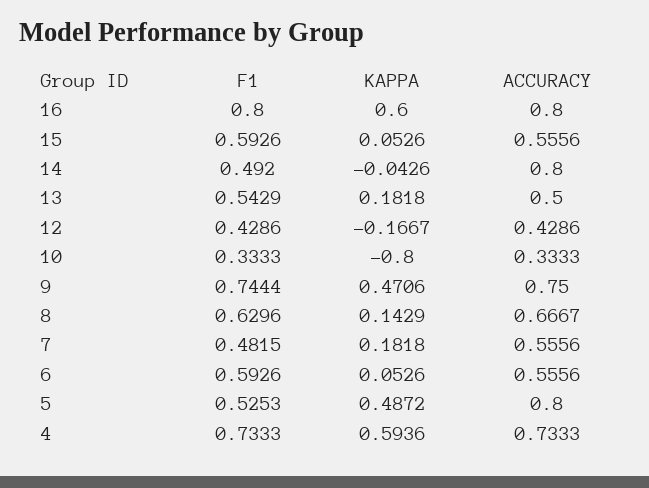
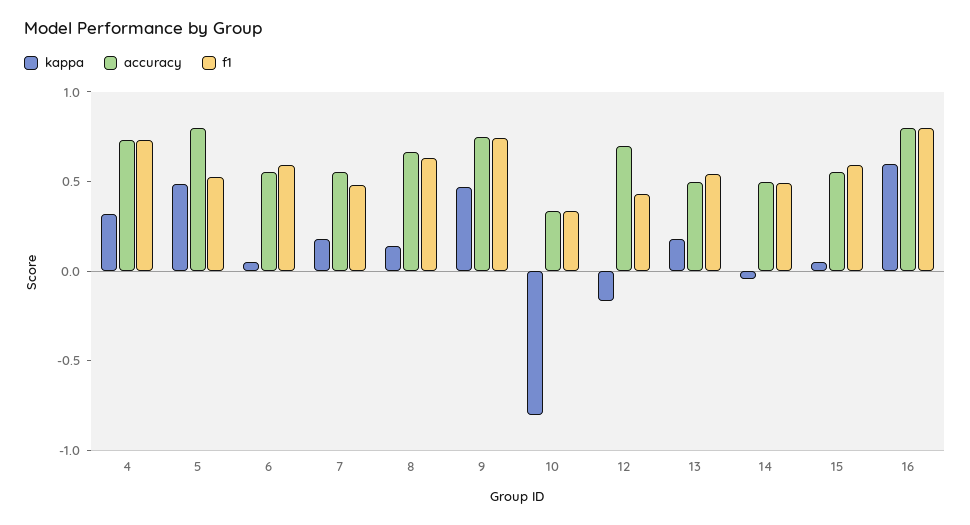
  {
    "F1": {
      "16": 0.8,
      "15": 0.5926,
      "14": 0.492,
      "13": 0.5429,
      "12": 0.4286,
      "10": 0.3333,
      "9": 0.7444,
      "8": 0.6296,
      "7": 0.4815,
      "6": 0.5926,
      "5": 0.5253,
      "4": 0.7333
    },
    "KAPPA": {
      "16": 0.6,
      "15": 0.0526,
      "14": -0.0426,
      "13": 0.1818,
      "12": -0.1667,
      "10": -0.8,
      "9": 0.4706,
      "8": 0.1429,
      "7": 0.1818,
      "6": 0.0526,
      "5": 0.4872,
-     "4": 0.5936
+     "4": 0.3
    },
    "ACCURACY": {
      "16": 0.8,
      "15": 0.5556,
-     "14": 0.8,
+     "14": 0.5,
      "13": 0.5,
-     "12": 0.4286,
+     "12": 0.7,
      "10": 0.3333,
      "9": 0.75,
      "8": 0.6667,
      "7": 0.5556,
      "6": 0.5556,
      "5": 0.8,
      "4": 0.7333
    }
  }

